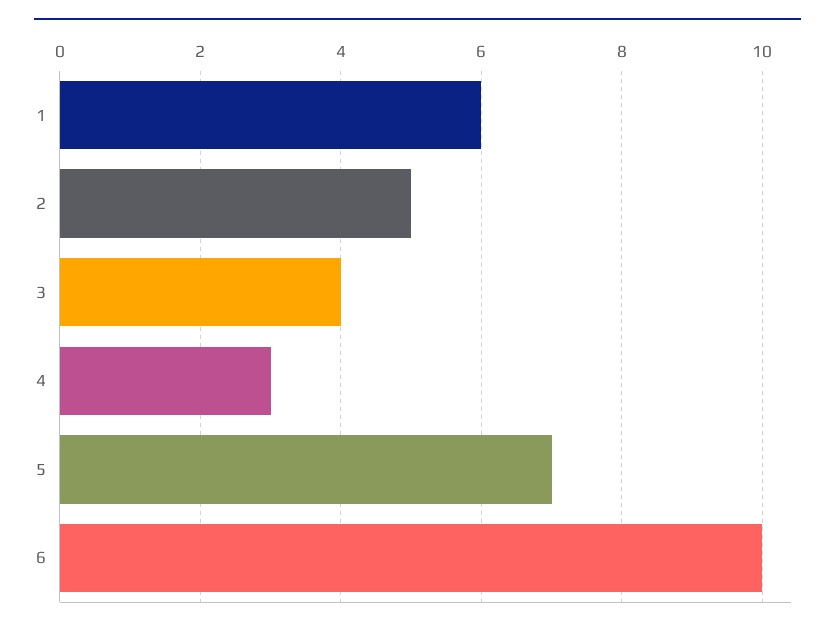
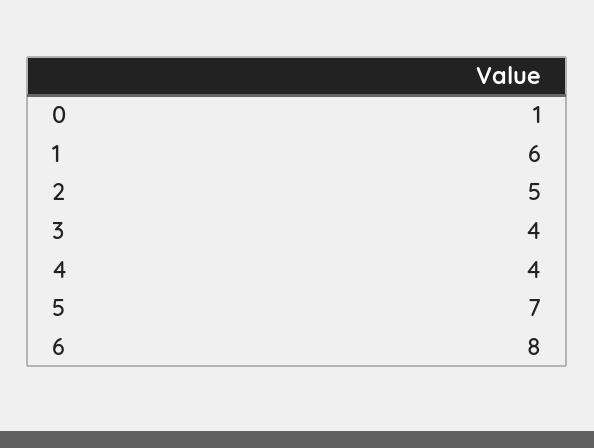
  {
    "1": 6,
    "2": 5,
    "3": 4,
-   "4": 3,
+   "4": 4,
    "5": 7,
-   "6": 10
+   "6": 8,
+   "0": 1
  }

